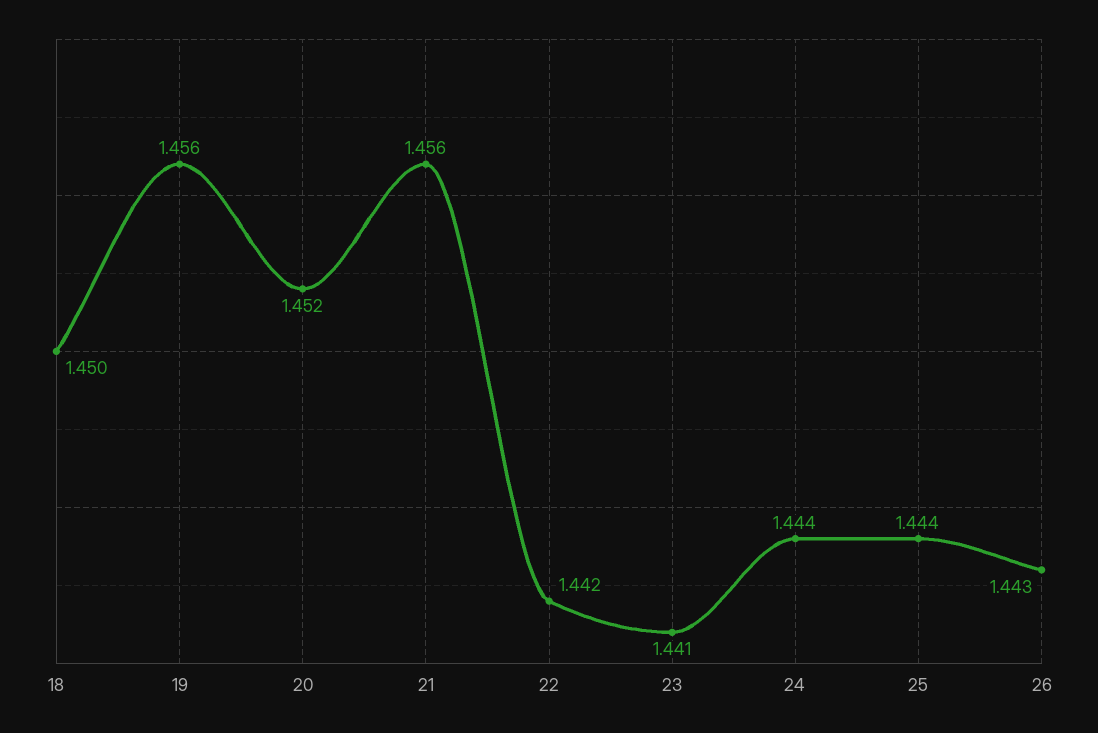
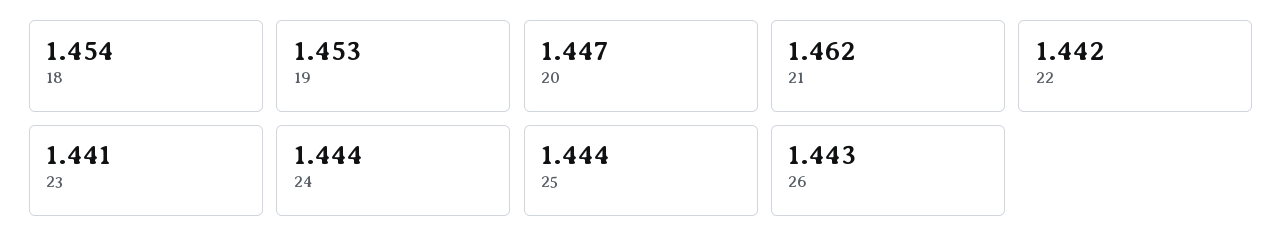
  {
-   "18": 1.45,
+   "18": 1.454,
-   "19": 1.456,
+   "19": 1.453,
-   "20": 1.452,
+   "20": 1.447,
-   "21": 1.456,
+   "21": 1.462,
    "22": 1.442,
    "23": 1.441,
    "24": 1.444,
    "25": 1.444,
    "26": 1.443
  }

